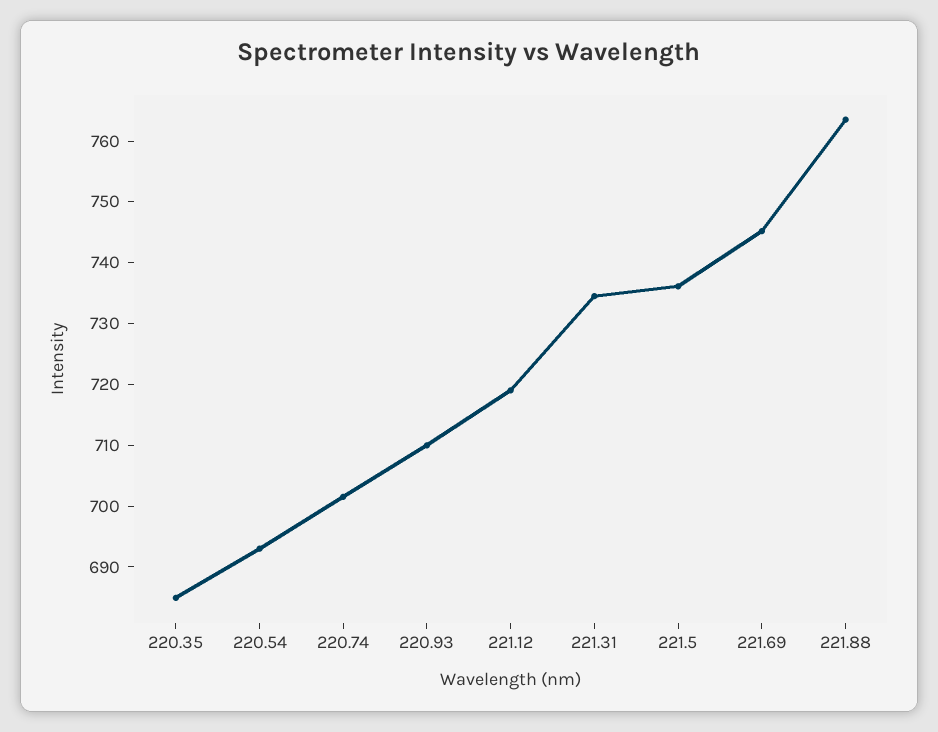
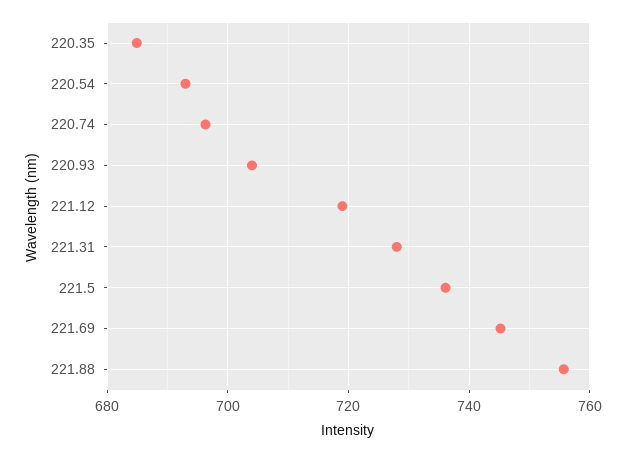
  {
    "220.35": 684,
    "220.54": 694,
-   "220.74": 702,
+   "220.74": 696,
-   "220.93": 710,
+   "220.93": 704,
    "221.12": 720,
-   "221.31": 734,
+   "221.31": 728,
    "221.5": 736,
    "221.69": 746,
-   "221.88": 764
+   "221.88": 756
  }

